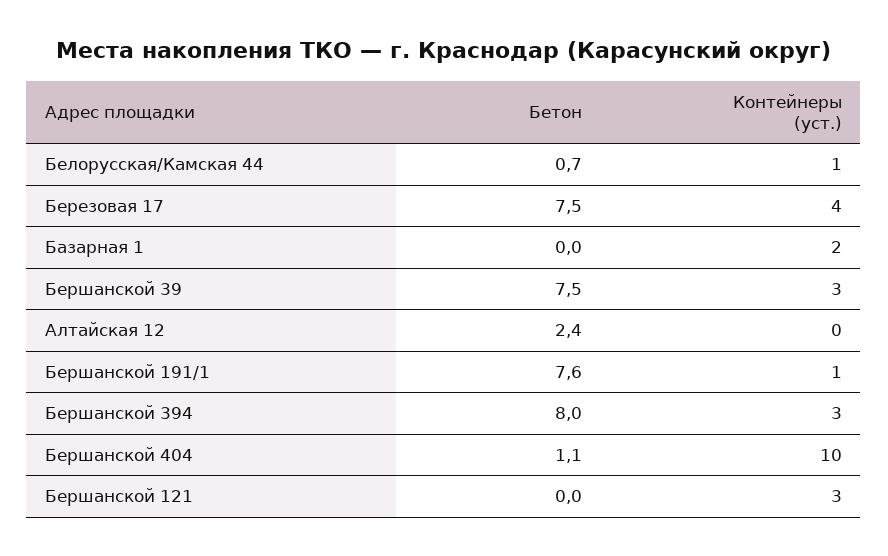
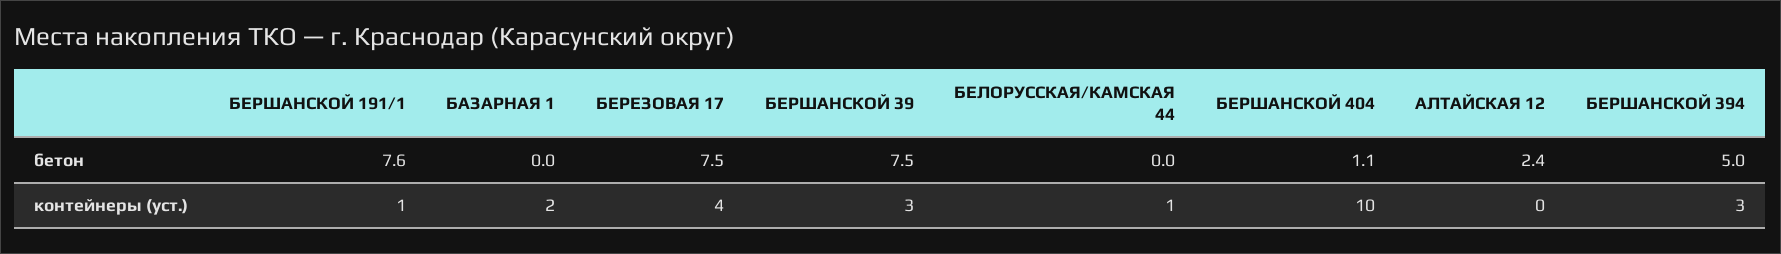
  {
    "Бетон": {
-     "Белорусская/Камская 44": 0.7,
+     "Белорусская/Камская 44": 0,
      "Березовая 17": 7.5,
      "Базарная 1": 0,
      "Бершанской 39": 7.5,
      "Алтайская 12": 2.4,
      "Бершанской 191/1": 7.6,
-     "Бершанской 394": 8,
+     "Бершанской 394": 5,
-     "Бершанской 404": 1.1,
+     "Бершанской 404": 1.1
-     "Бершанской 121": 0
    },
    "Контейнеры (уст.)": {
      "Белорусская/Камская 44": 1,
      "Березовая 17": 4,
      "Базарная 1": 2,
      "Бершанской 39": 3,
      "Алтайская 12": 0,
      "Бершанской 191/1": 1,
      "Бершанской 394": 3,
-     "Бершанской 404": 10,
+     "Бершанской 404": 10
-     "Бершанской 121": 3
    }
  }

